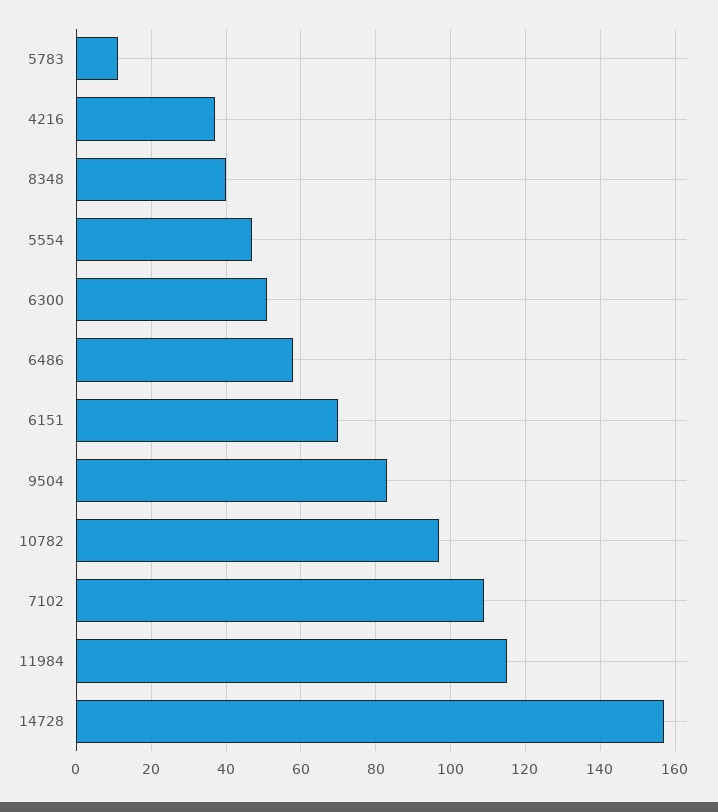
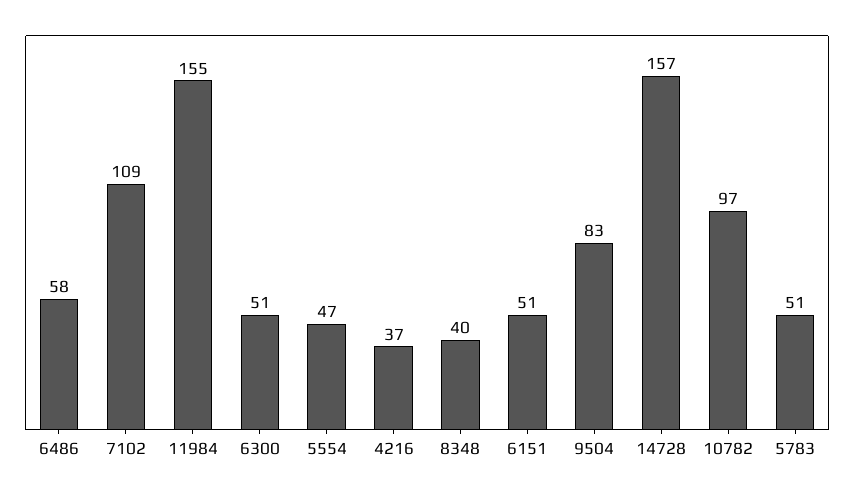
  {
-   "5783": 10,
+   "5783": 51,
    "4216": 37,
    "8348": 40,
    "5554": 47,
    "6300": 51,
    "6486": 58,
-   "6151": 70,
+   "6151": 51,
    "9504": 83,
    "10782": 97,
    "7102": 109,
-   "11984": 115,
+   "11984": 155,
    "14728": 157
  }

